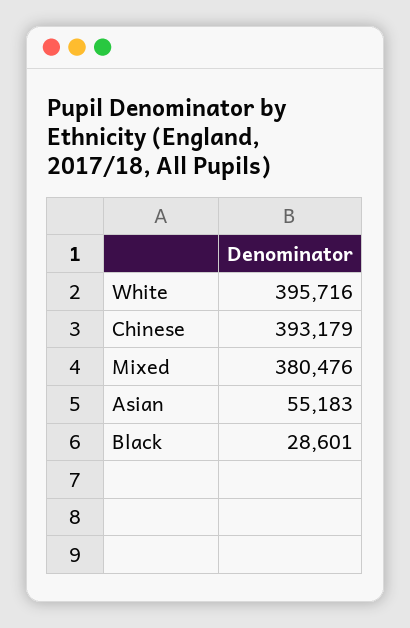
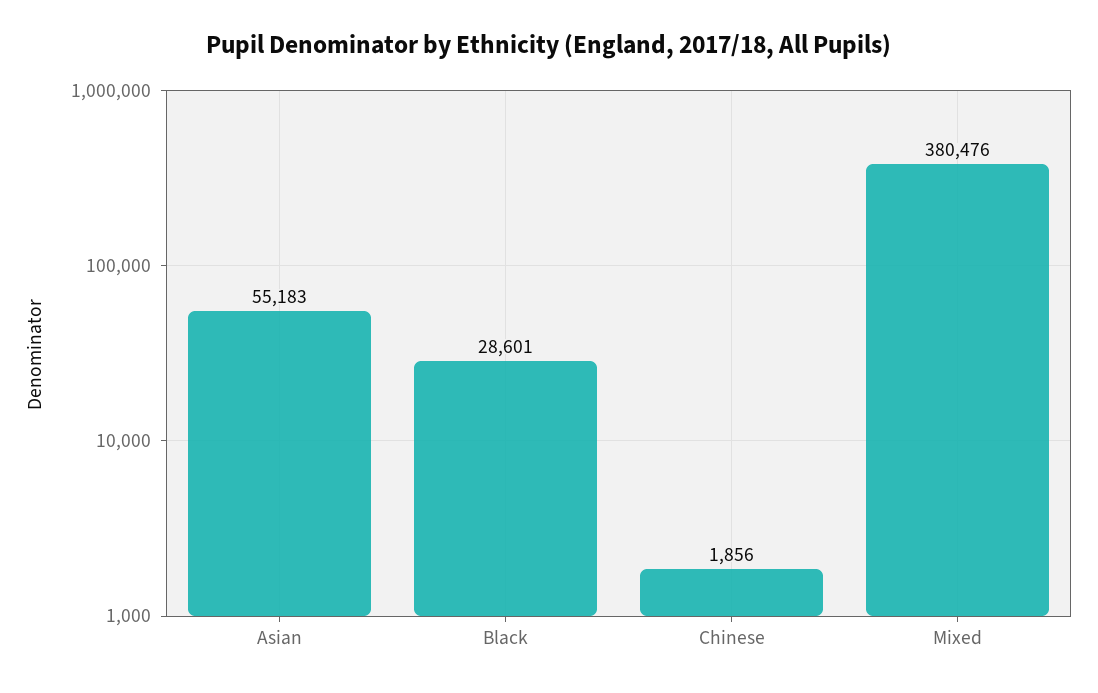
  {
-   "White": 395716,
-   "Chinese": 393179,
+   "Chinese": 1856,
    "Mixed": 380476,
    "Asian": 55183,
    "Black": 28601
  }

